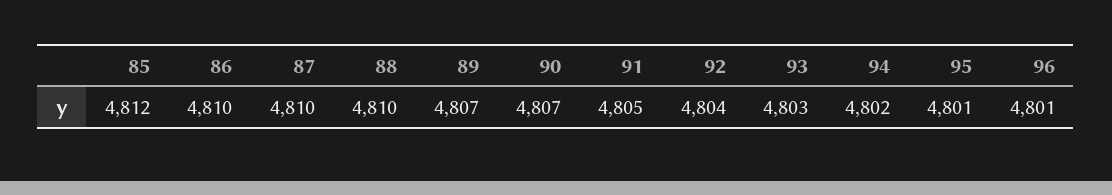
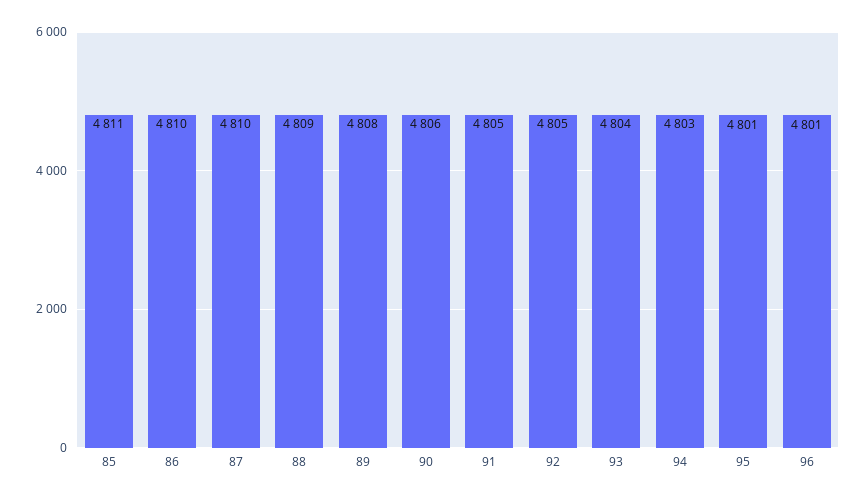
  {
-   "85": 4812,
+   "85": 4811,
    "86": 4810,
    "87": 4810,
-   "88": 4810,
+   "88": 4809,
-   "89": 4807,
+   "89": 4808,
-   "90": 4807,
+   "90": 4806,
    "91": 4805,
-   "92": 4804,
+   "92": 4805,
-   "93": 4803,
+   "93": 4804,
-   "94": 4802,
+   "94": 4803,
    "95": 4801,
    "96": 4801
  }

